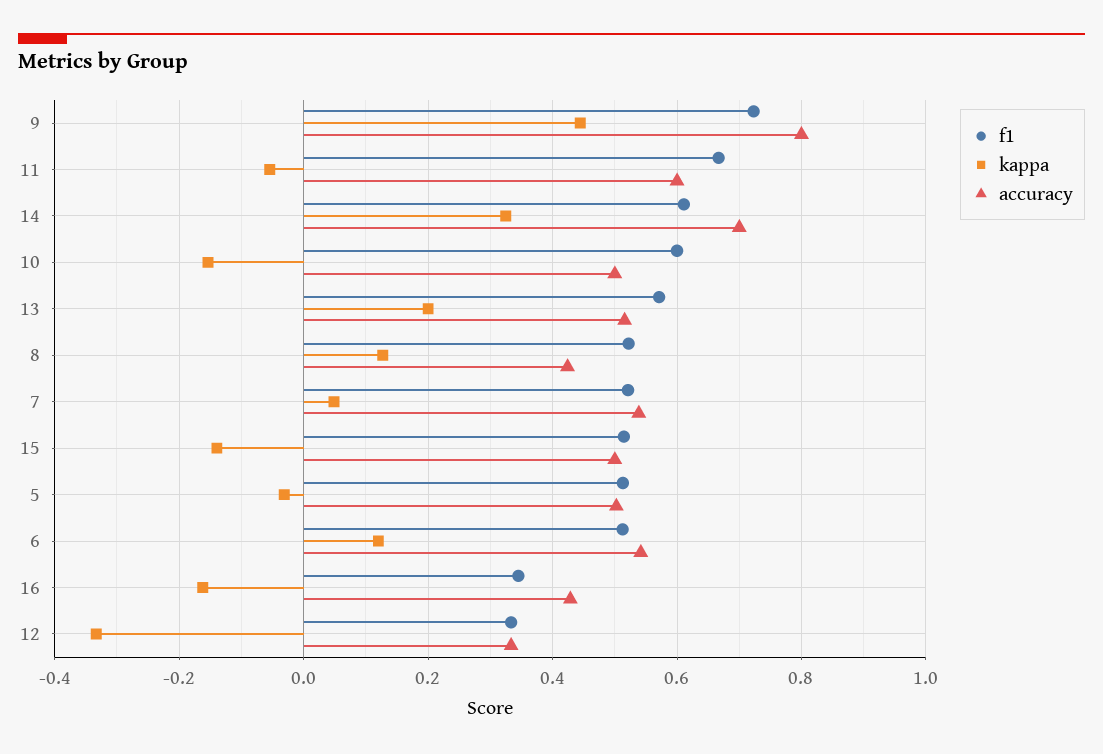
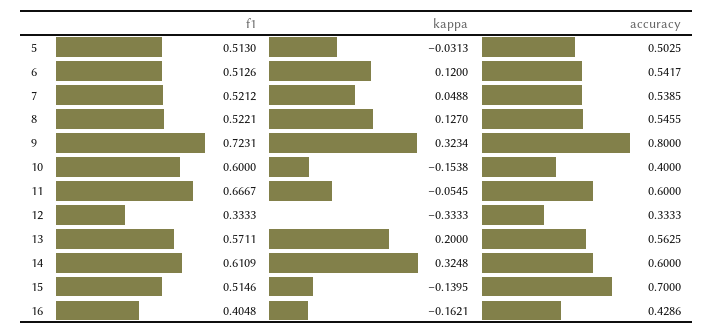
  {
    "f1": {
      "9": 0.7231,
      "11": 0.6667,
      "14": 0.6109,
      "10": 0.6,
      "13": 0.5711,
      "8": 0.5221,
      "7": 0.5212,
      "15": 0.5146,
      "5": 0.513,
      "6": 0.5126,
-     "16": 0.34,
+     "16": 0.4048,
      "12": 0.3333
    },
    "kappa": {
-     "9": 0.44,
+     "9": 0.3234,
      "11": -0.0545,
      "14": 0.3248,
      "10": -0.1538,
      "13": 0.2,
      "8": 0.127,
      "7": 0.0488,
      "15": -0.1395,
      "5": -0.0313,
      "6": 0.12,
      "16": -0.1621,
      "12": -0.3333
    },
    "accuracy": {
      "9": 0.8,
      "11": 0.6,
-     "14": 0.7,
+     "14": 0.6,
-     "10": 0.5,
+     "10": 0.4,
-     "13": 0.52,
+     "13": 0.5625,
-     "8": 0.42,
+     "8": 0.5455,
      "7": 0.5385,
-     "15": 0.5,
+     "15": 0.7,
      "5": 0.5025,
      "6": 0.5417,
      "16": 0.4286,
      "12": 0.3333
    }
  }

